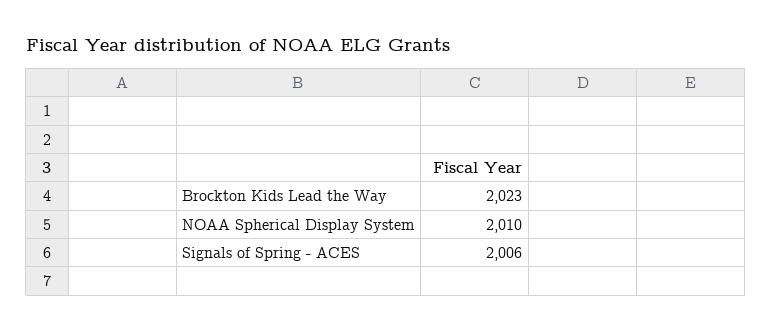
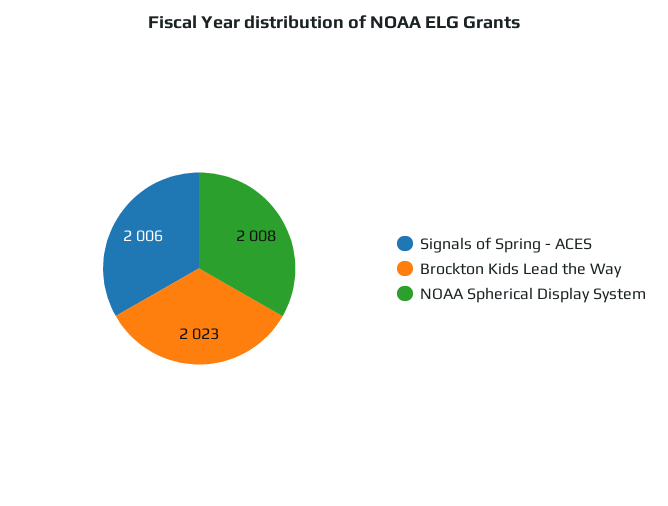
  {
    "Brockton Kids Lead the Way": 2023,
-   "NOAA Spherical Display System": 2010,
+   "NOAA Spherical Display System": 2008,
    "Signals of Spring - ACES": 2006
  }

